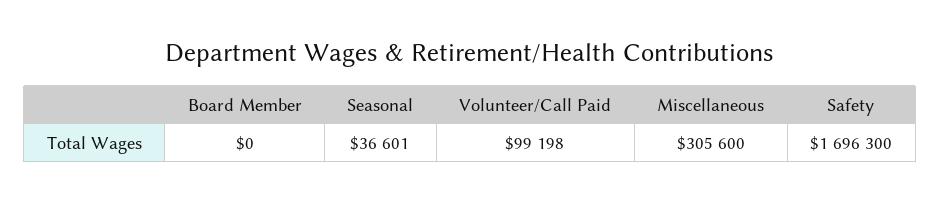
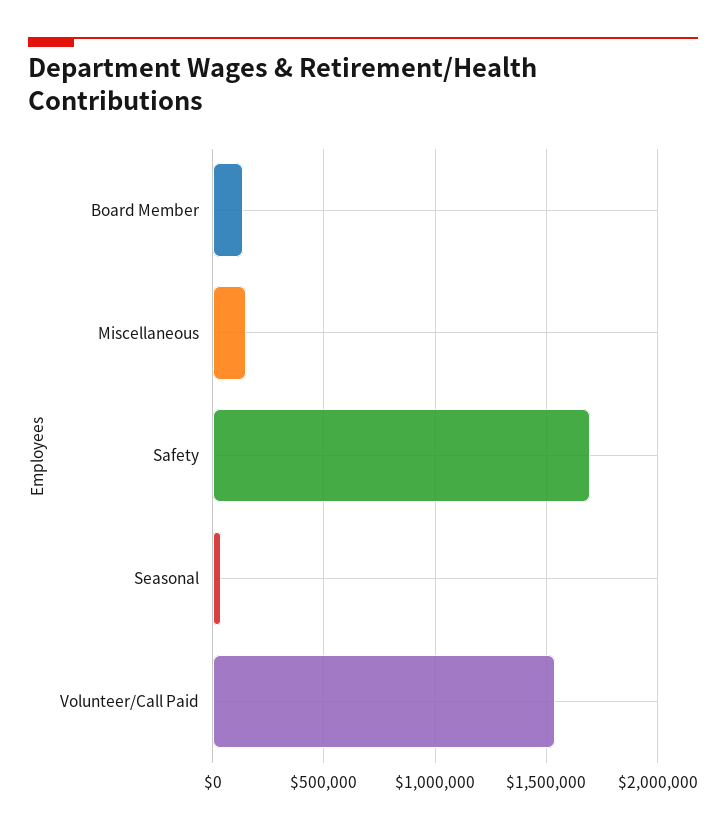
  {
-   "Board Member": 0,
+   "Board Member": 150000,
    "Seasonal": 36601,
-   "Volunteer/Call Paid": 99198,
+   "Volunteer/Call Paid": 1550000,
-   "Miscellaneous": 305600,
+   "Miscellaneous": 150000,
    "Safety": 1696300
  }

